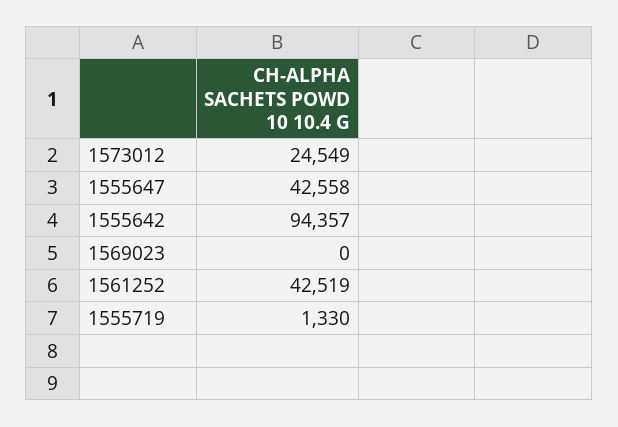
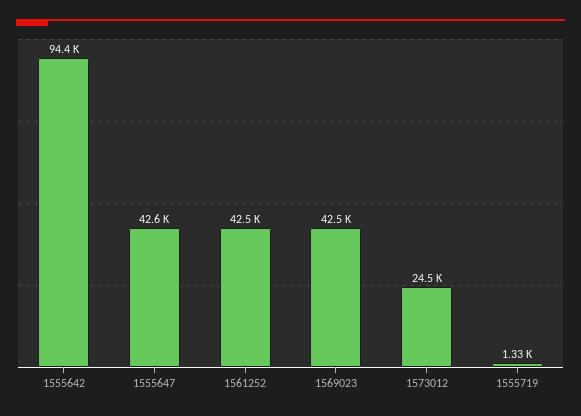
  {
    "1573012": 24549,
    "1555647": 42558,
    "1555642": 94357,
-   "1569023": 0,
+   "1569023": 42500,
    "1561252": 42519,
    "1555719": 1330
  }

